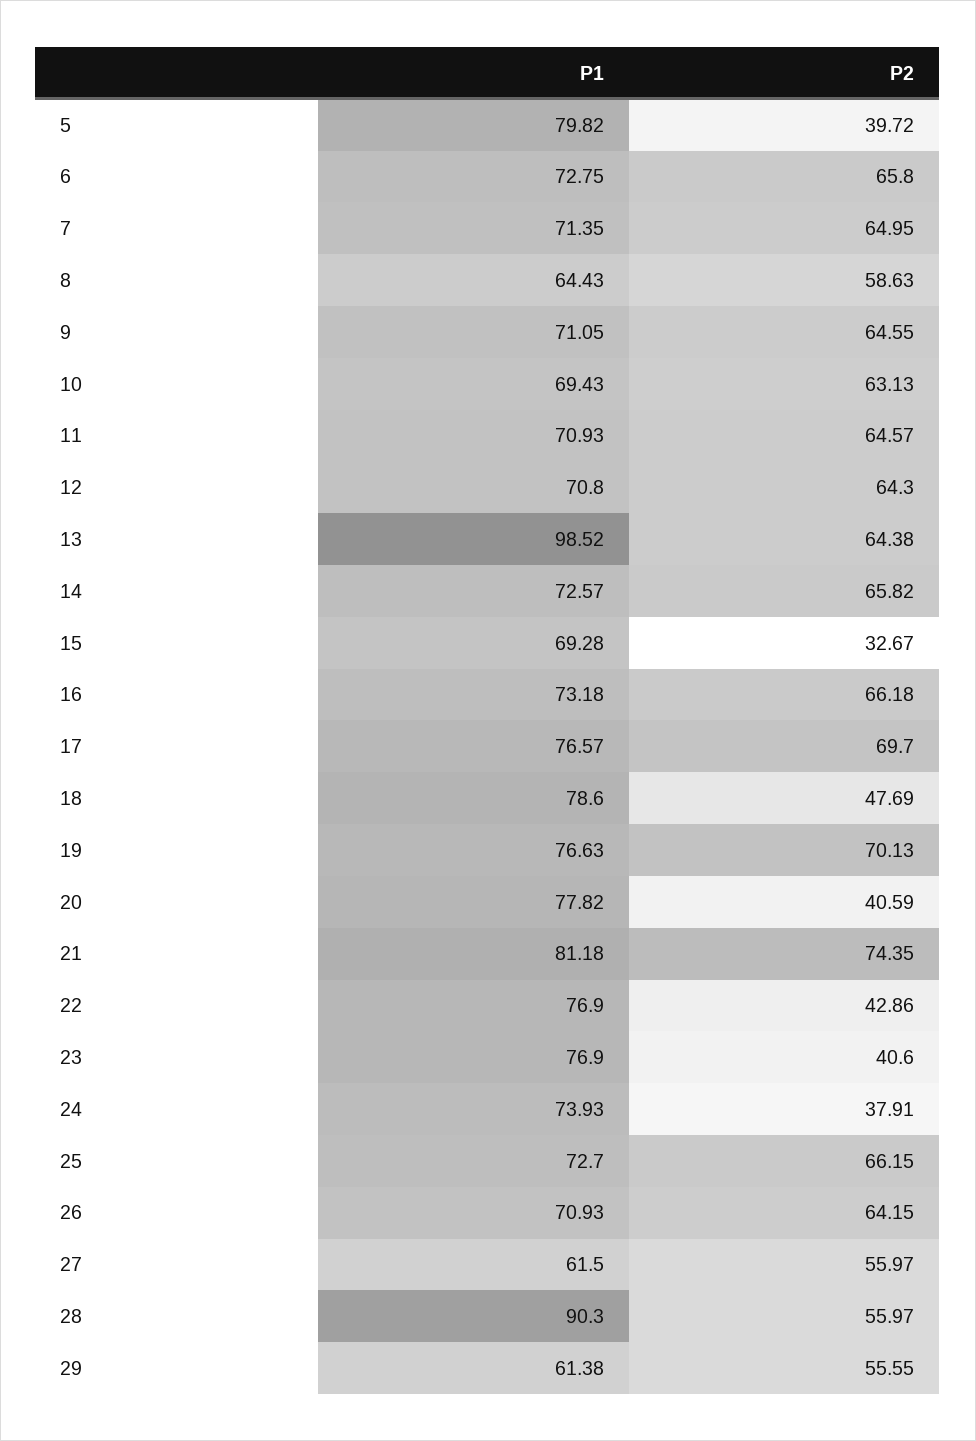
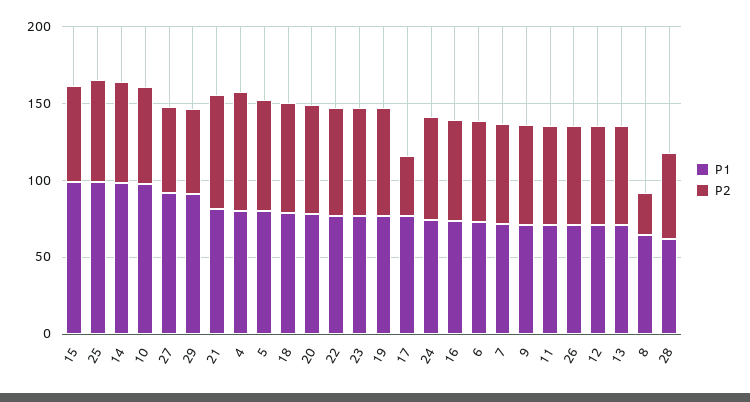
  {
    "P1": {
      "5": 79.82,
      "6": 72.75,
      "7": 71.35,
      "8": 64.43,
      "9": 71.05,
-     "10": 69.43,
+     "10": 100,
      "11": 70.93,
      "12": 70.8,
-     "13": 98.52,
+     "13": 70,
-     "14": 72.57,
+     "14": 100,
-     "15": 69.28,
+     "15": 100,
      "16": 73.18,
      "17": 76.57,
      "18": 78.6,
      "19": 76.63,
      "20": 77.82,
      "21": 81.18,
      "22": 76.9,
      "23": 76.9,
      "24": 73.93,
-     "25": 72.7,
+     "25": 100,
      "26": 70.93,
-     "27": 61.5,
+     "27": 90,
-     "28": 90.3,
+     "28": 60,
-     "29": 61.38
+     "29": 90,
+     "4": 80
    },
    "P2": {
-     "5": 39.72,
+     "5": 70,
      "6": 65.8,
      "7": 64.95,
-     "8": 58.63,
+     "8": 30,
      "9": 64.55,
      "10": 63.13,
      "11": 64.57,
      "12": 64.3,
      "13": 64.38,
      "14": 65.82,
-     "15": 32.67,
+     "15": 60,
      "16": 66.18,
-     "17": 69.7,
+     "17": 40,
-     "18": 47.69,
+     "18": 70,
      "19": 70.13,
-     "20": 40.59,
+     "20": 70,
      "21": 74.35,
-     "22": 42.86,
+     "22": 70,
-     "23": 40.6,
+     "23": 70,
-     "24": 37.91,
+     "24": 70,
      "25": 66.15,
      "26": 64.15,
      "27": 55.97,
      "28": 55.97,
-     "29": 55.55
+     "29": 55.55,
+     "4": 80
    }
  }

